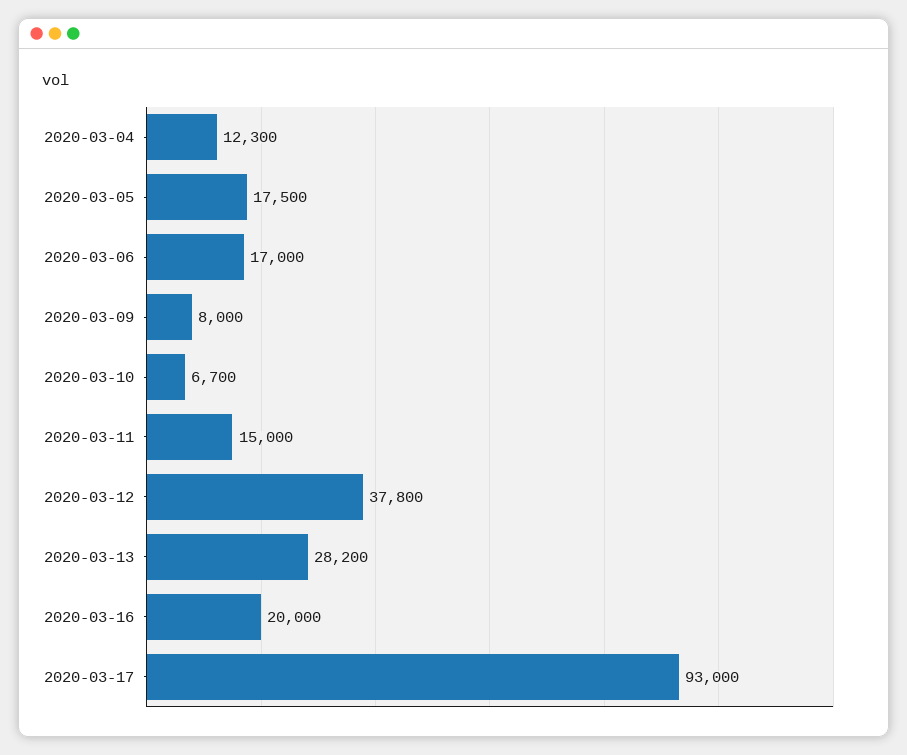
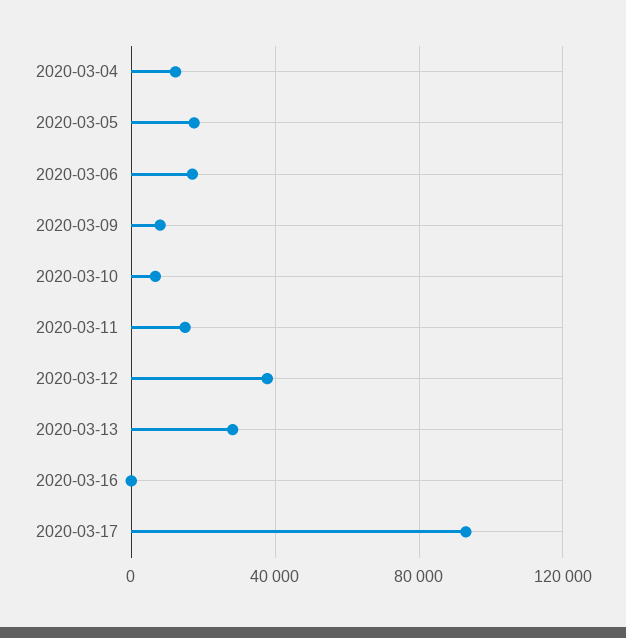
  {
    "2020-03-04": 12300,
    "2020-03-05": 17500,
    "2020-03-06": 17000,
    "2020-03-09": 8000,
    "2020-03-10": 6700,
    "2020-03-11": 15000,
    "2020-03-12": 37800,
    "2020-03-13": 28200,
-   "2020-03-16": 20000,
+   "2020-03-16": 0,
    "2020-03-17": 93000
  }

